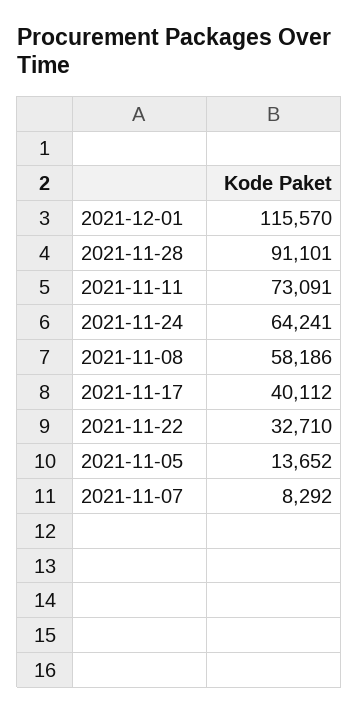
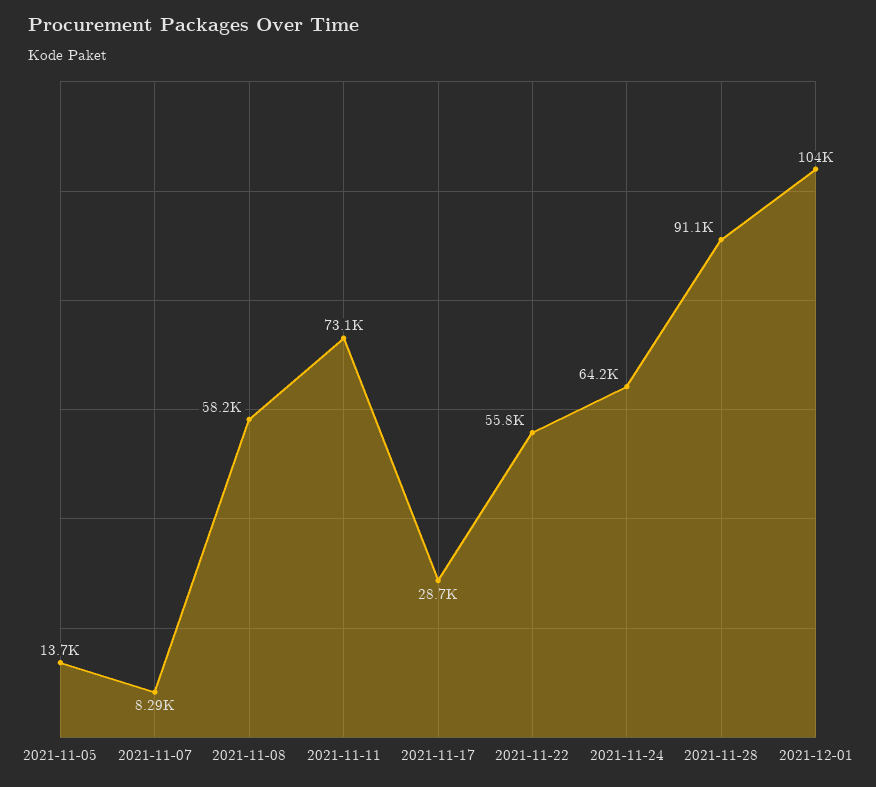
  {
-   "2021-12-01": 115570,
+   "2021-12-01": 104000,
    "2021-11-28": 91101,
    "2021-11-11": 73091,
    "2021-11-24": 64241,
    "2021-11-08": 58186,
-   "2021-11-17": 40112,
+   "2021-11-17": 28700,
-   "2021-11-22": 32710,
+   "2021-11-22": 55800,
    "2021-11-05": 13652,
    "2021-11-07": 8292
  }

